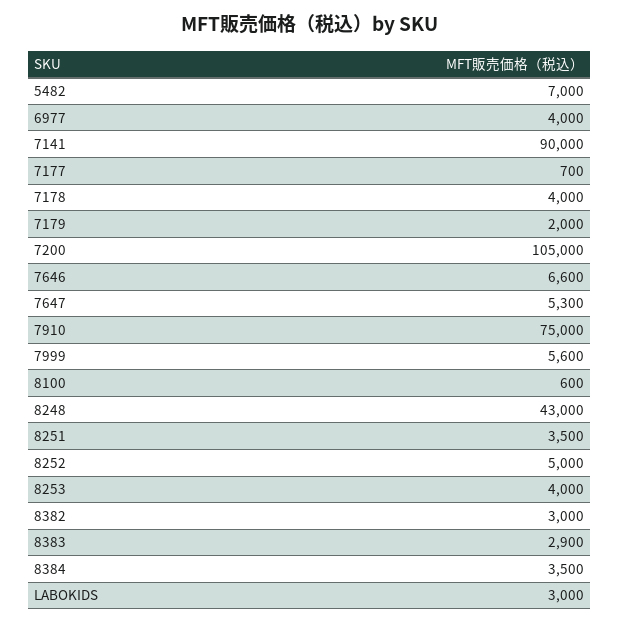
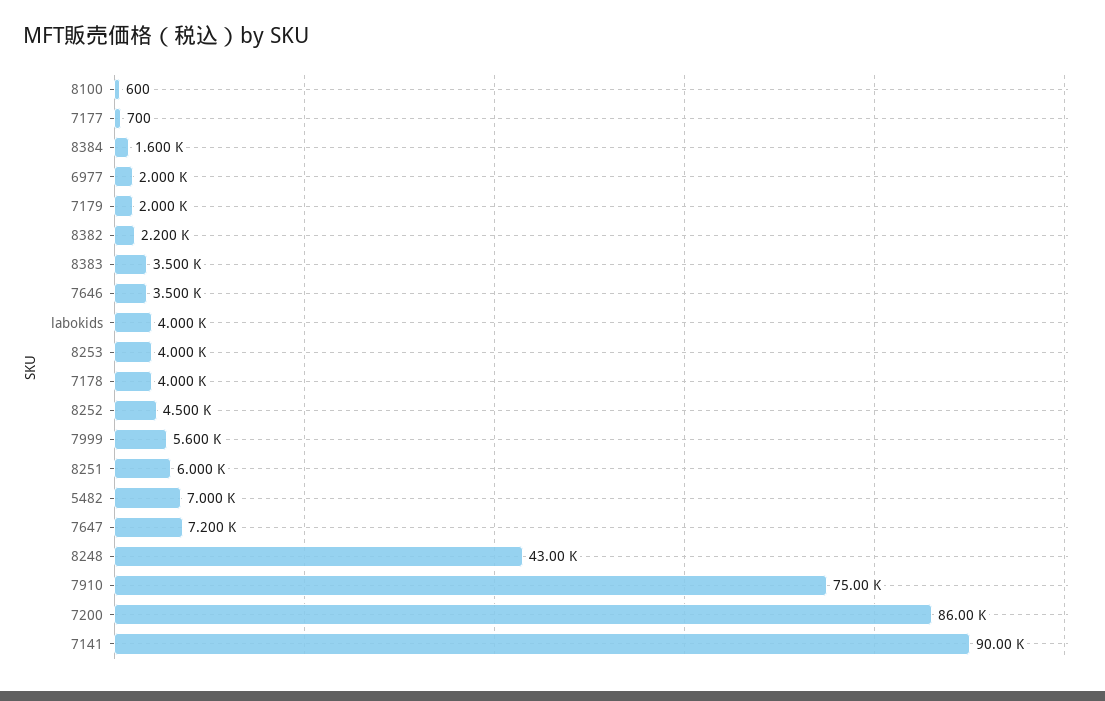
  {
    "5482": 7000,
-   "6977": 4000,
+   "6977": 2000,
    "7141": 90000,
    "7177": 700,
    "7178": 4000,
    "7179": 2000,
-   "7200": 105000,
+   "7200": 86000,
-   "7646": 6600,
+   "7646": 3500,
-   "7647": 5300,
+   "7647": 7200,
    "7910": 75000,
    "7999": 5600,
    "8100": 600,
    "8248": 43000,
-   "8251": 3500,
+   "8251": 6000,
-   "8252": 5000,
+   "8252": 4500,
    "8253": 4000,
-   "8382": 3000,
+   "8382": 2200,
-   "8383": 2900,
+   "8383": 3500,
-   "8384": 3500,
+   "8384": 1600,
-   "LABOKIDS": 3000
+   "LABOKIDS": 4000
  }

